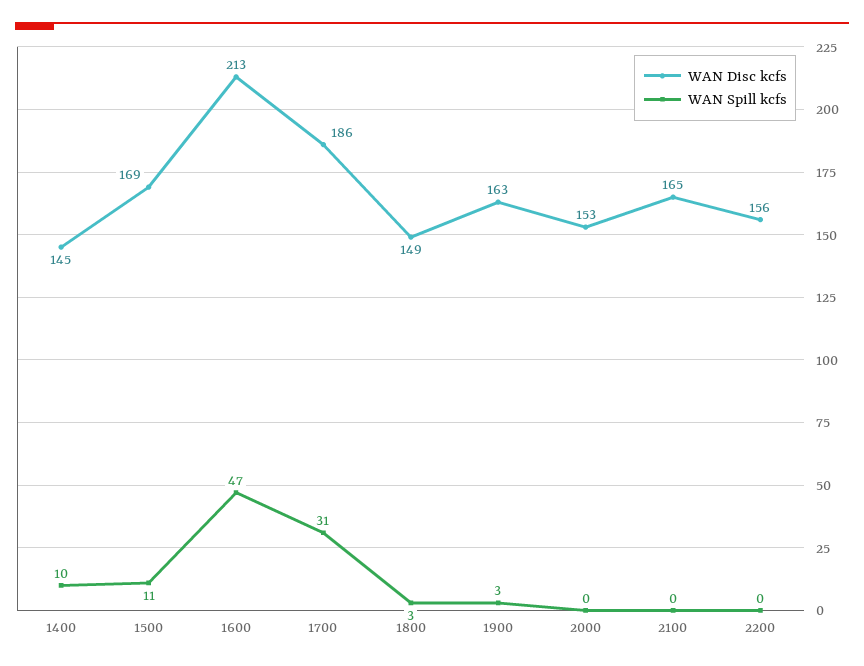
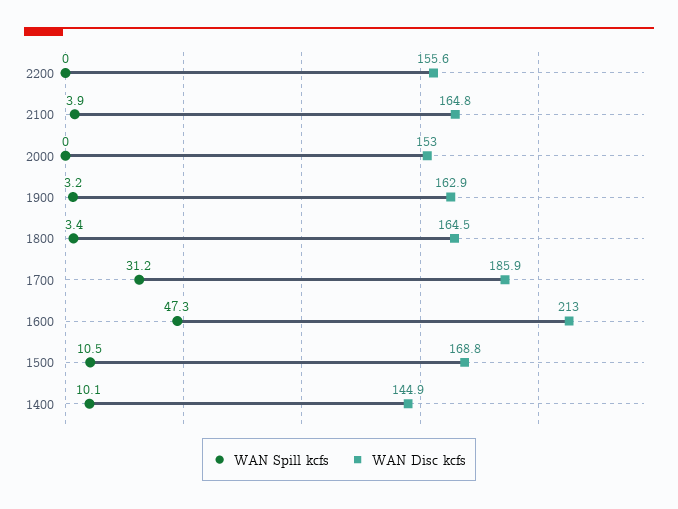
  {
    "WAN Disc kcfs": {
      "1400": 144.9,
      "1500": 168.8,
      "1600": 213,
      "1700": 185.9,
-     "1800": 149,
+     "1800": 164.5,
      "1900": 162.9,
      "2000": 153,
      "2100": 164.8,
      "2200": 155.6
    },
    "WAN Spill kcfs": {
      "1400": 10.1,
      "1500": 10.5,
      "1600": 47.3,
      "1700": 31.2,
      "1800": 3.4,
      "1900": 3.2,
      "2000": 0,
-     "2100": 0,
+     "2100": 3.9,
      "2200": 0
    }
  }

